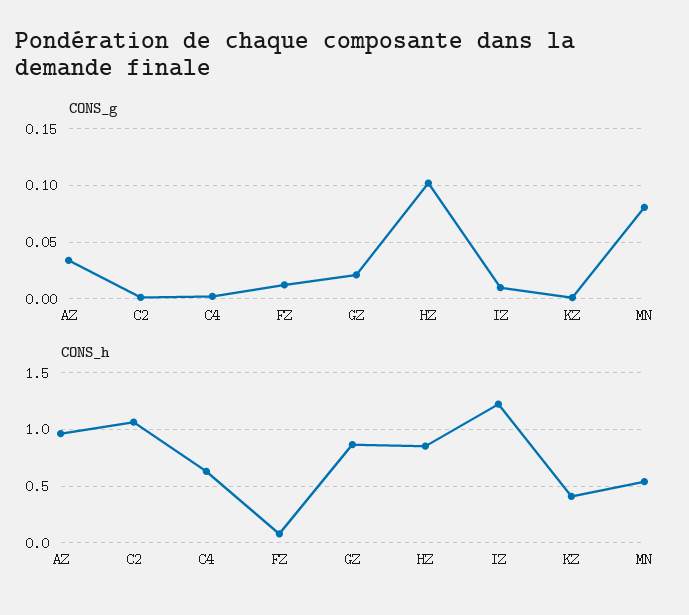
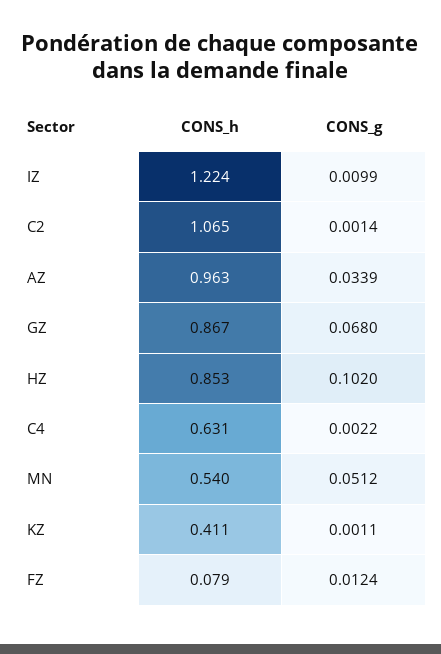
  {
    "CONS_g": {
      "AZ": 0.0339,
      "C2": 0.0014,
      "C4": 0.0022,
      "FZ": 0.0124,
-     "GZ": 0.02,
+     "GZ": 0.068,
      "HZ": 0.102,
      "IZ": 0.0099,
      "KZ": 0.0011,
-     "MN": 0.08
+     "MN": 0.0512
    },
    "CONS_h": {
      "AZ": 0.963,
      "C2": 1.065,
      "C4": 0.631,
      "FZ": 0.079,
      "GZ": 0.867,
      "HZ": 0.853,
      "IZ": 1.224,
      "KZ": 0.411,
      "MN": 0.54
    }
  }

